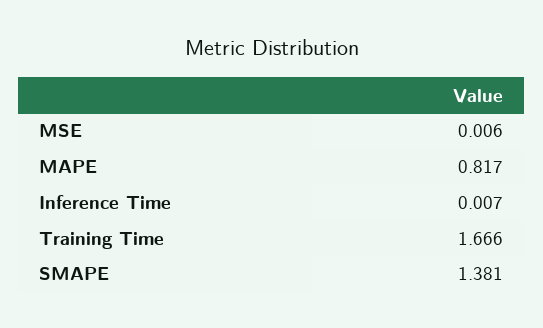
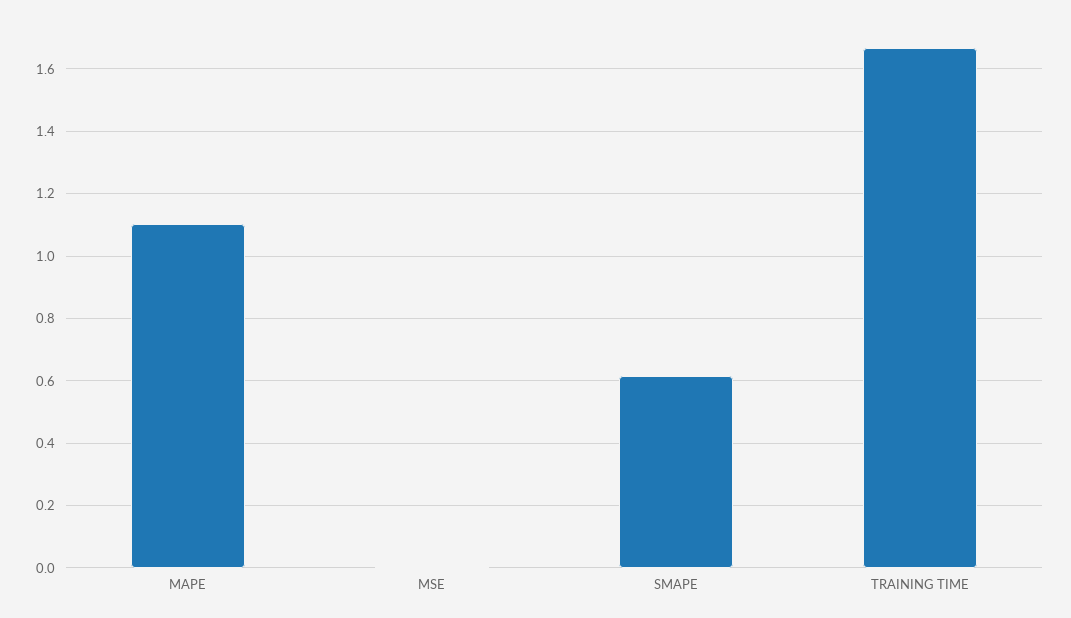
  {
    "MSE": 0.006,
-   "MAPE": 0.817,
+   "MAPE": 1.1,
-   "Inference Time": 0.007,
    "Training Time": 1.666,
-   "SMAPE": 1.381
+   "SMAPE": 0.62
  }

